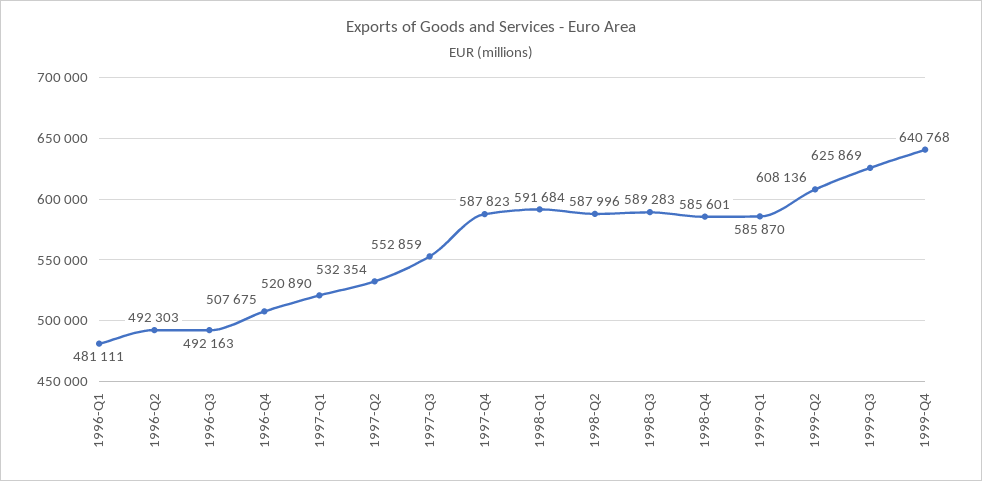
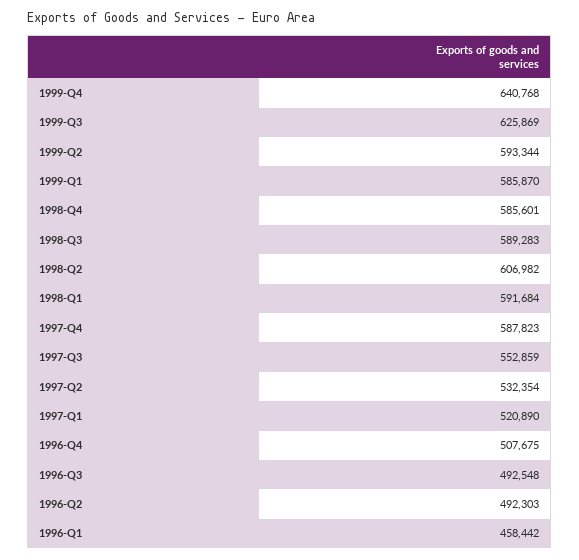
  {
-   "1996-Q1": 481111,
+   "1996-Q1": 458442,
    "1996-Q2": 492303,
-   "1996-Q3": 492163,
+   "1996-Q3": 492548,
    "1996-Q4": 507675,
    "1997-Q1": 520890,
    "1997-Q2": 532354,
    "1997-Q3": 552859,
    "1997-Q4": 587823,
    "1998-Q1": 591684,
-   "1998-Q2": 587996,
+   "1998-Q2": 606982,
    "1998-Q3": 589283,
    "1998-Q4": 585601,
    "1999-Q1": 585870,
-   "1999-Q2": 608136,
+   "1999-Q2": 593344,
    "1999-Q3": 625869,
    "1999-Q4": 640768
  }

